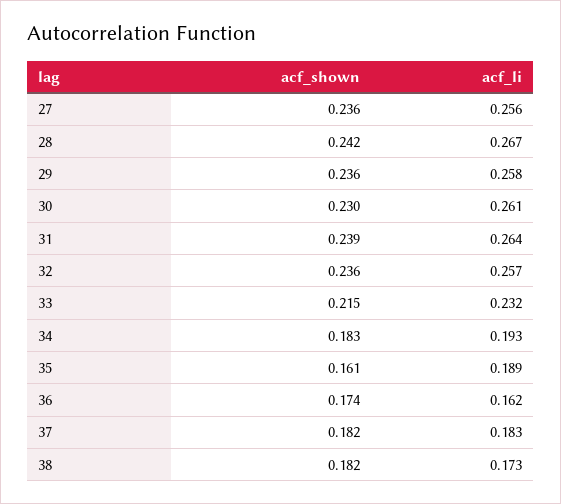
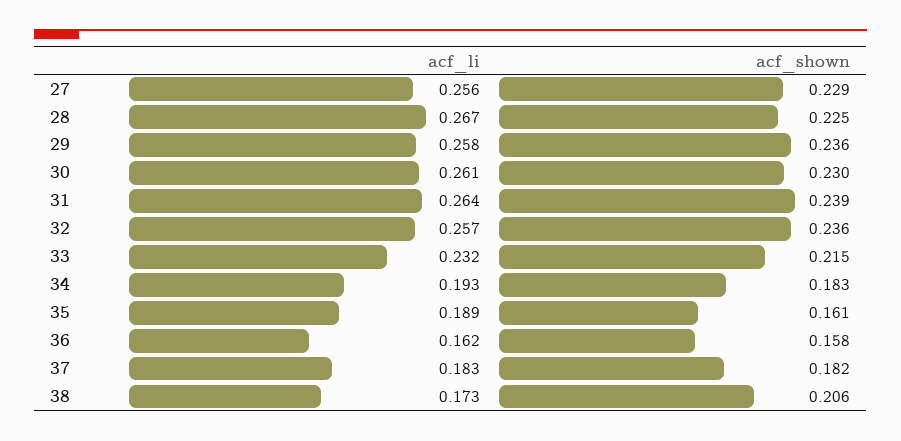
  {
    "acf_shown": {
-     "27": 0.236,
+     "27": 0.229,
-     "28": 0.242,
+     "28": 0.225,
      "29": 0.236,
      "30": 0.23,
      "31": 0.239,
      "32": 0.236,
      "33": 0.215,
      "34": 0.183,
      "35": 0.161,
-     "36": 0.174,
+     "36": 0.158,
      "37": 0.182,
-     "38": 0.182
+     "38": 0.206
    },
    "acf_li": {
      "27": 0.256,
      "28": 0.267,
      "29": 0.258,
      "30": 0.261,
      "31": 0.264,
      "32": 0.257,
      "33": 0.232,
      "34": 0.193,
      "35": 0.189,
      "36": 0.162,
      "37": 0.183,
      "38": 0.173
    }
  }

